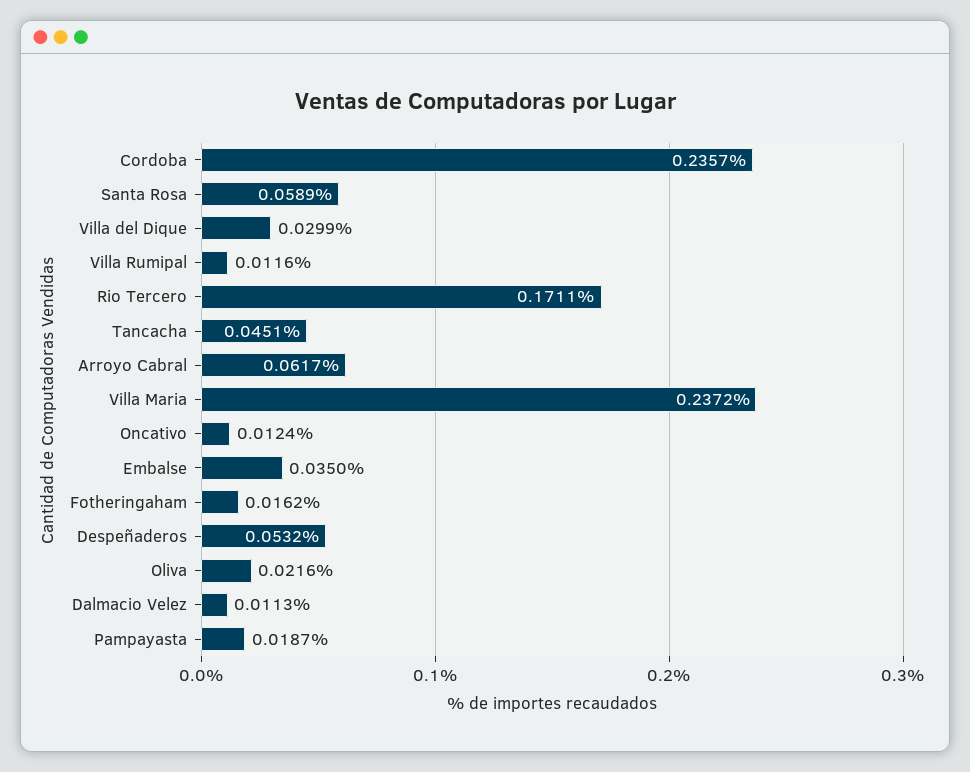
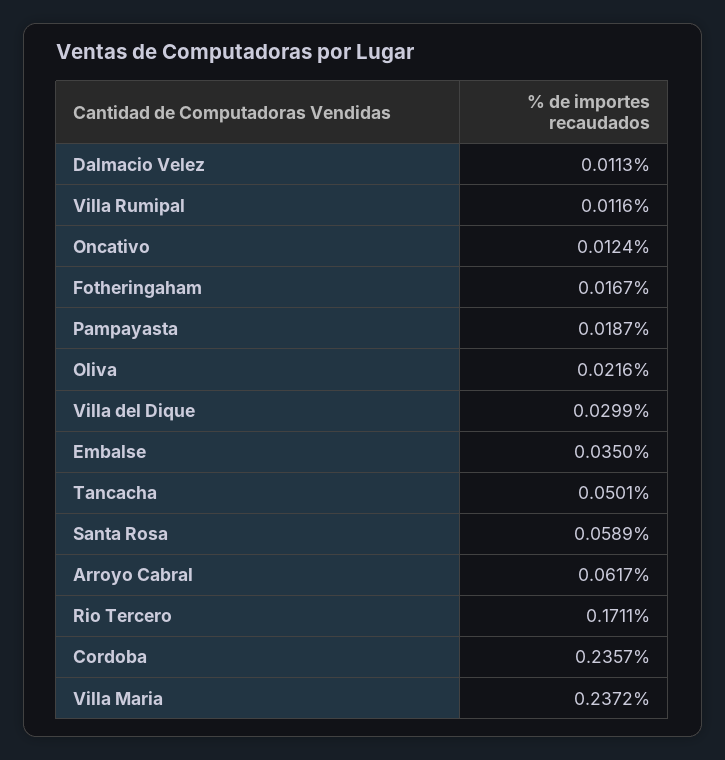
  {
    "Cordoba": 0.2357,
    "Santa Rosa": 0.0589,
    "Villa del Dique": 0.0299,
    "Villa Rumipal": 0.0116,
    "Rio Tercero": 0.1711,
-   "Tancacha": 0.0451,
+   "Tancacha": 0.0501,
    "Arroyo Cabral": 0.0617,
    "Villa Maria": 0.2372,
    "Oncativo": 0.0124,
    "Embalse": 0.035,
-   "Fotheringaham": 0.0162,
+   "Fotheringaham": 0.0167,
-   "Despeñaderos": 0.0532,
    "Oliva": 0.0216,
    "Dalmacio Velez": 0.0113,
    "Pampayasta": 0.0187
  }

